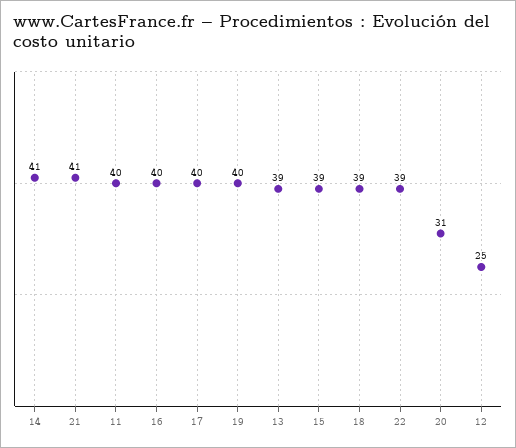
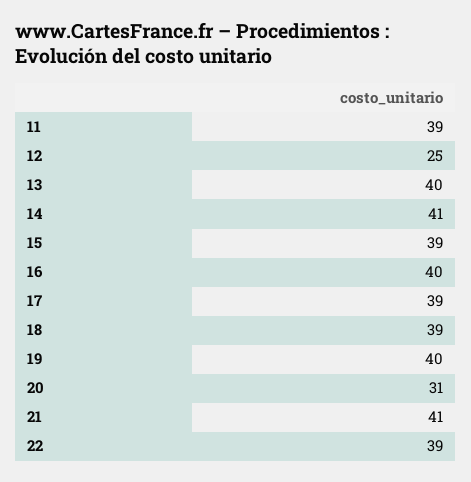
  {
    "14": 41,
    "21": 41,
-   "11": 40,
+   "11": 39,
    "16": 40,
-   "17": 40,
+   "17": 39,
    "19": 40,
-   "13": 39,
+   "13": 40,
    "15": 39,
    "18": 39,
    "22": 39,
    "20": 31,
    "12": 25
  }

